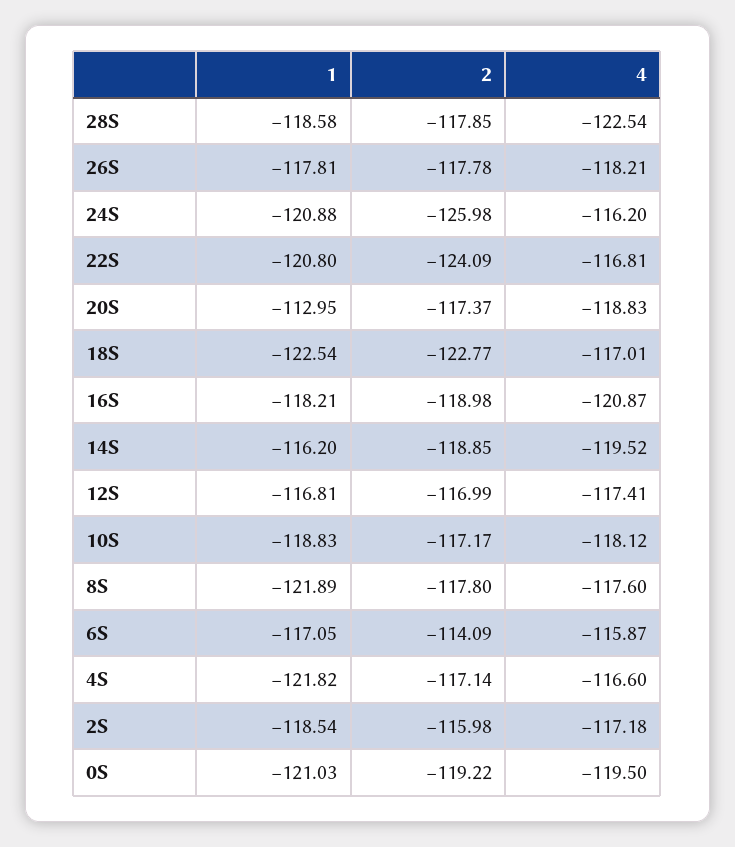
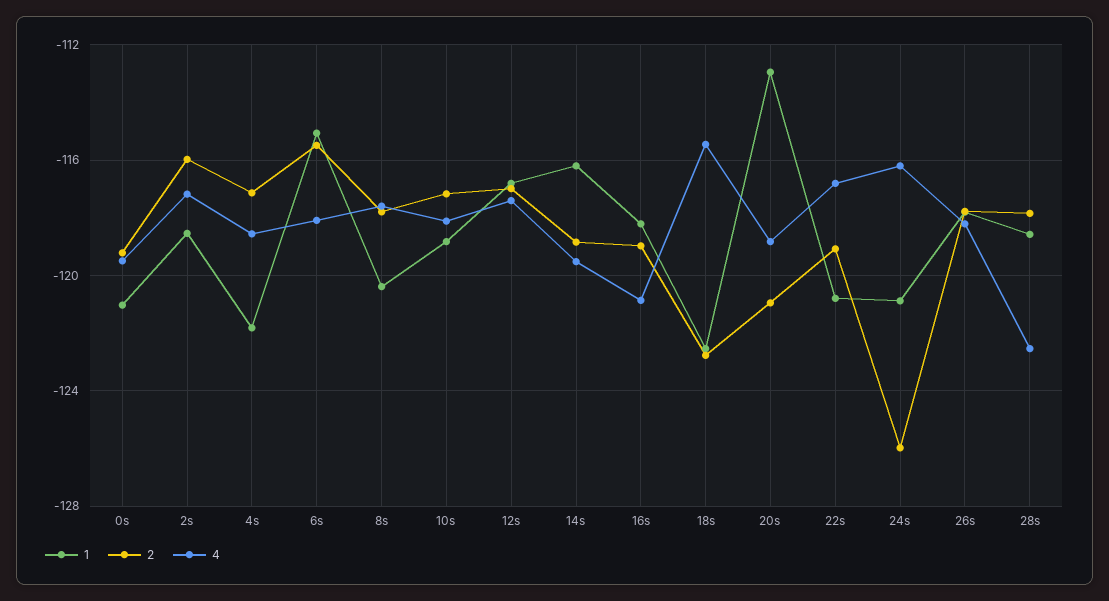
  {
    "1": {
      "28S": -118.58,
      "26S": -117.81,
      "24S": -120.88,
      "22S": -120.8,
      "20S": -112.95,
      "18S": -122.54,
      "16S": -118.21,
      "14S": -116.2,
      "12S": -116.81,
      "10S": -118.83,
-     "8S": -121.89,
+     "8S": -120.5,
-     "6S": -117.05,
+     "6S": -115,
      "4S": -121.82,
      "2S": -118.54,
      "0S": -121.03
    },
    "2": {
      "28S": -117.85,
      "26S": -117.78,
      "24S": -125.98,
-     "22S": -124.09,
+     "22S": -119,
-     "20S": -117.37,
+     "20S": -121,
      "18S": -122.77,
      "16S": -118.98,
      "14S": -118.85,
      "12S": -116.99,
      "10S": -117.17,
      "8S": -117.8,
-     "6S": -114.09,
+     "6S": -115.5,
      "4S": -117.14,
      "2S": -115.98,
      "0S": -119.22
    },
    "4": {
      "28S": -122.54,
      "26S": -118.21,
      "24S": -116.2,
      "22S": -116.81,
      "20S": -118.83,
-     "18S": -117.01,
+     "18S": -115.5,
      "16S": -120.87,
      "14S": -119.52,
      "12S": -117.41,
      "10S": -118.12,
      "8S": -117.6,
-     "6S": -115.87,
+     "6S": -118,
-     "4S": -116.6,
+     "4S": -118.5,
      "2S": -117.18,
      "0S": -119.5
    }
  }

